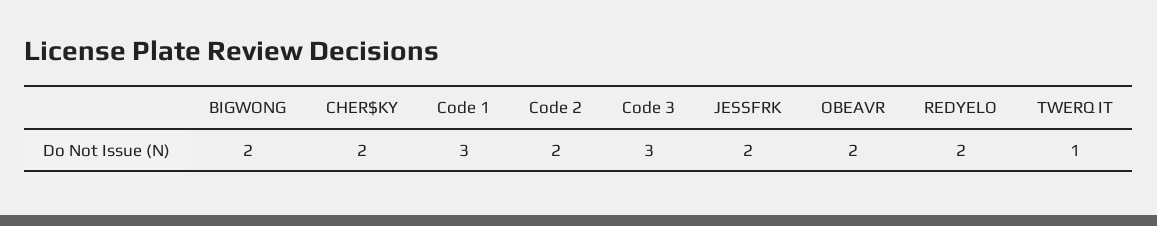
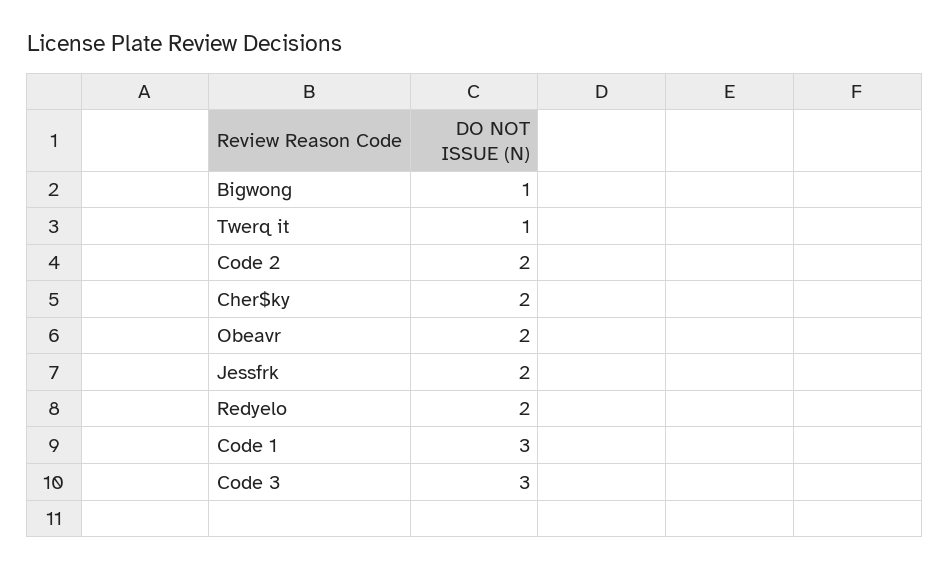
  {
-   "BIGWONG": 2,
+   "BIGWONG": 1,
    "CHER$KY": 2,
    "Code 1": 3,
    "Code 2": 2,
    "Code 3": 3,
    "JESSFRK": 2,
    "OBEAVR": 2,
    "REDYELO": 2,
    "TWERQ IT": 1
  }

